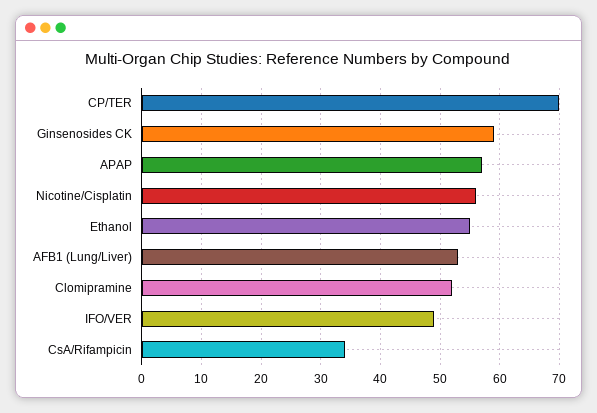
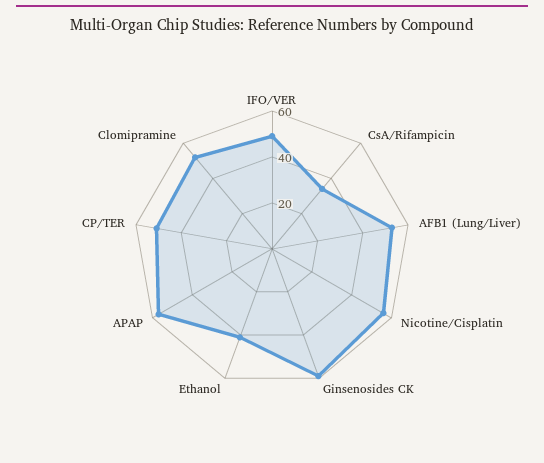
  {
-   "CP/TER": 70,
+   "CP/TER": 50,
    "Ginsenosides CK": 60,
    "APAP": 55,
    "Nicotine/Cisplatin": 55,
-   "Ethanol": 55,
+   "Ethanol": 40,
    "AFB1 (Lung/Liver)": 55,
    "Clomipramine": 50,
    "IFO/VER": 50,
    "CsA/Rifampicin": 35
  }

